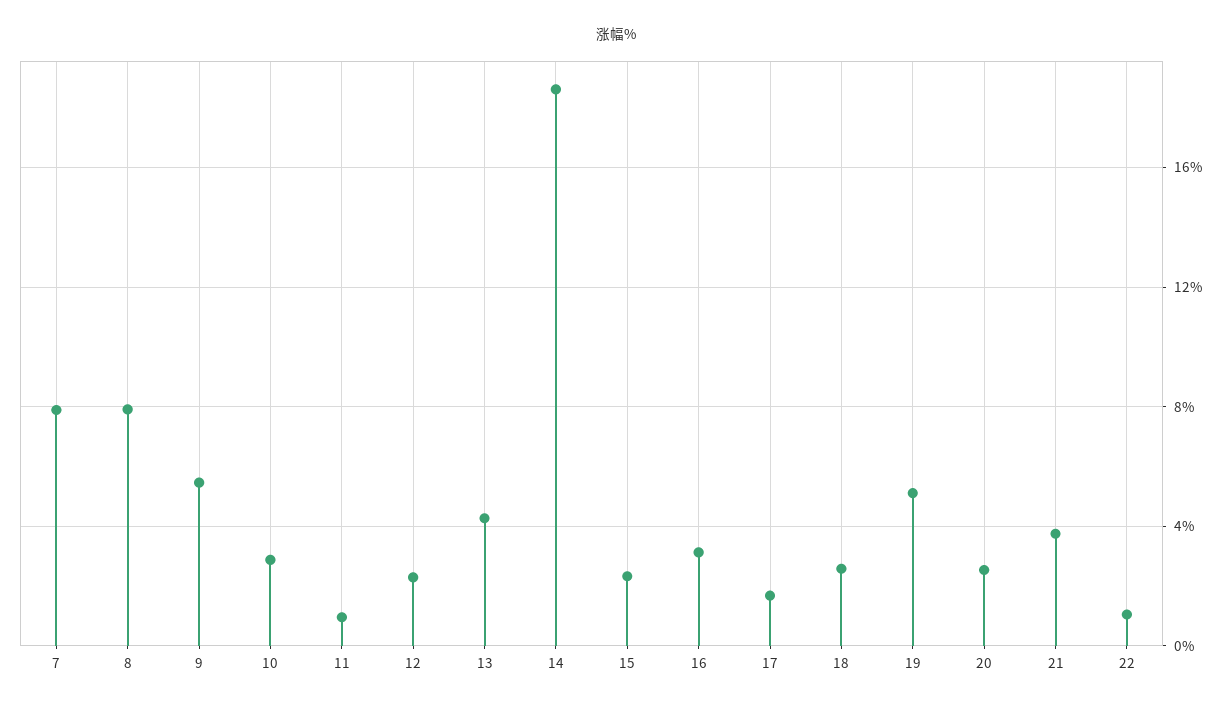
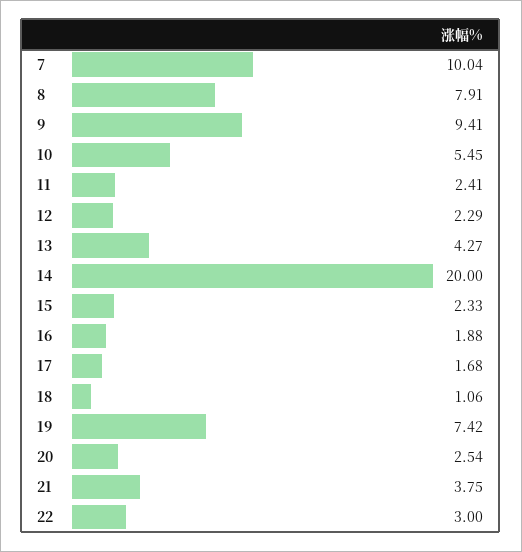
  {
-   "7": 8,
+   "7": 10.04,
    "8": 7.91,
-   "9": 5.5,
+   "9": 9.41,
-   "10": 3,
+   "10": 5.45,
-   "11": 1,
+   "11": 2.41,
    "12": 2.29,
    "13": 4.27,
-   "14": 18.5,
+   "14": 20,
    "15": 2.33,
-   "16": 3,
+   "16": 1.88,
    "17": 1.68,
-   "18": 2.5,
+   "18": 1.06,
-   "19": 5,
+   "19": 7.42,
    "20": 2.54,
    "21": 3.75,
-   "22": 1
+   "22": 3
  }

